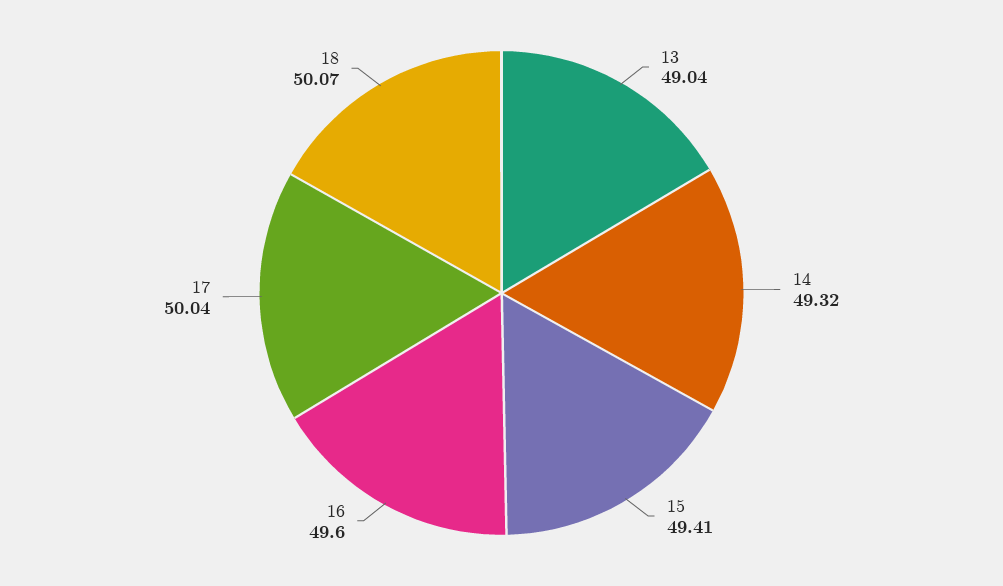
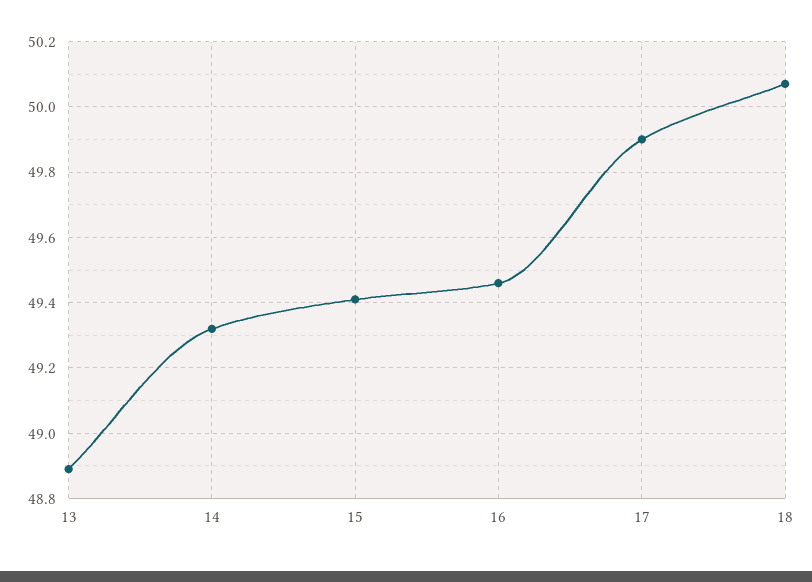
  {
-   "13": 49.04,
+   "13": 48.9,
    "14": 49.32,
    "15": 49.41,
-   "16": 49.6,
+   "16": 49.45,
-   "17": 50.04,
+   "17": 49.9,
    "18": 50.07
  }

